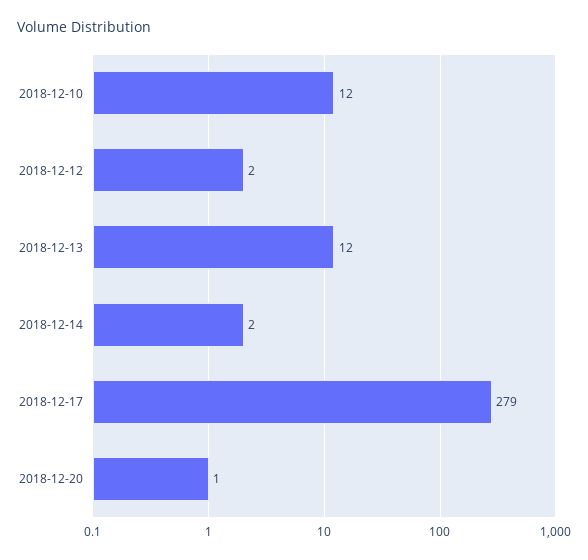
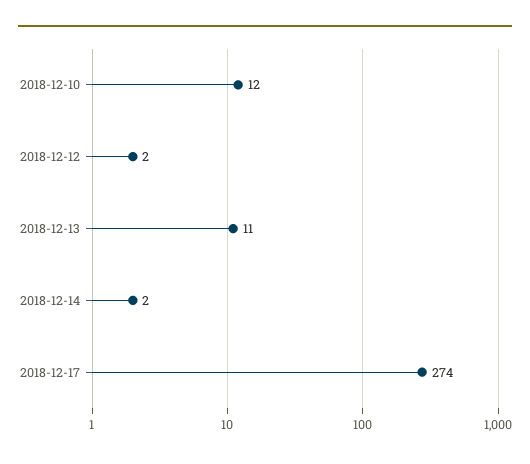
  {
    "2018-12-10": 12,
    "2018-12-12": 2,
-   "2018-12-13": 12,
+   "2018-12-13": 11,
    "2018-12-14": 2,
-   "2018-12-17": 279,
+   "2018-12-17": 274
-   "2018-12-20": 1
  }

